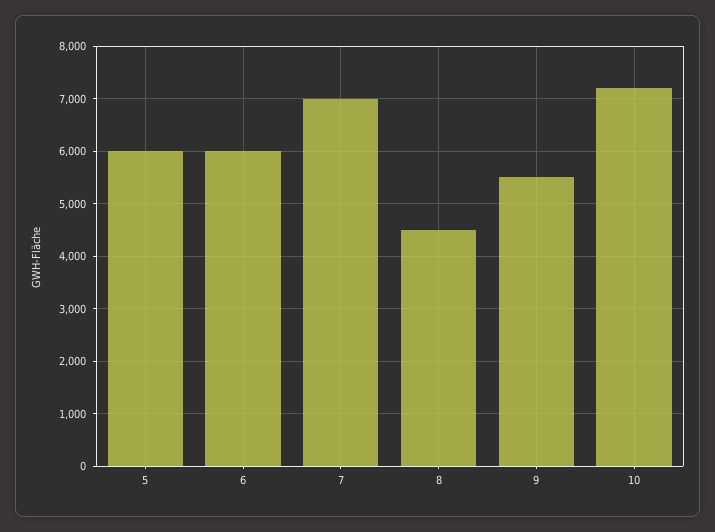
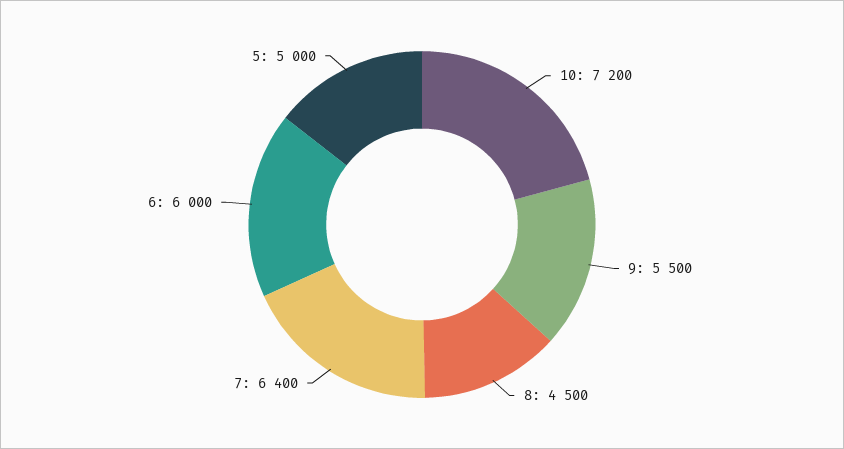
  {
-   "5": 6000,
+   "5": 5000,
    "6": 6000,
-   "7": 7000,
+   "7": 6400,
    "8": 4500,
    "9": 5500,
    "10": 7200
  }

